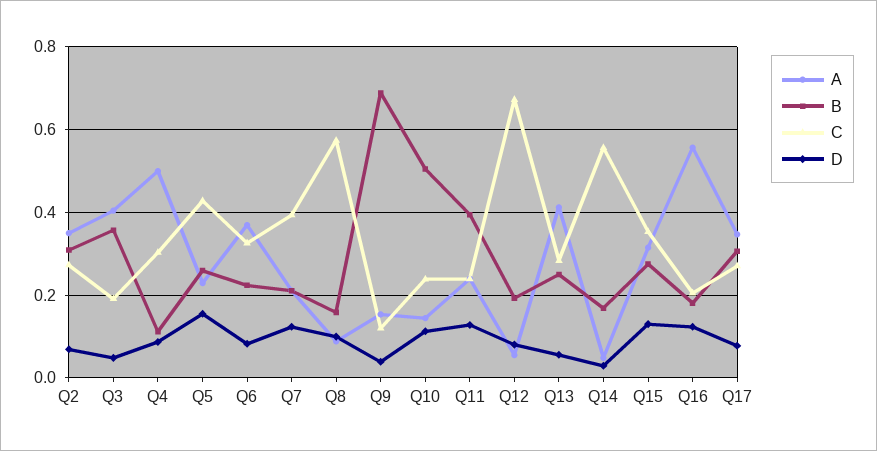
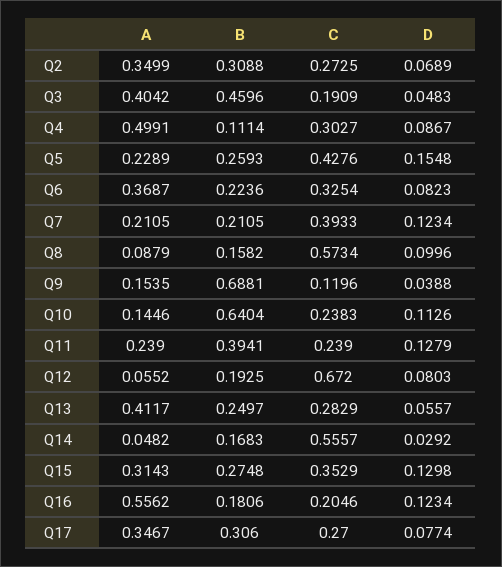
  {
    "A": {
      "Q2": 0.3499,
      "Q3": 0.4042,
      "Q4": 0.4991,
      "Q5": 0.2289,
      "Q6": 0.3687,
      "Q7": 0.2105,
      "Q8": 0.0879,
      "Q9": 0.1535,
      "Q10": 0.1446,
      "Q11": 0.239,
      "Q12": 0.0552,
      "Q13": 0.4117,
      "Q14": 0.0482,
      "Q15": 0.3143,
      "Q16": 0.5562,
      "Q17": 0.3467
    },
    "B": {
      "Q2": 0.3088,
-     "Q3": 0.36,
+     "Q3": 0.4596,
      "Q4": 0.1114,
      "Q5": 0.2593,
      "Q6": 0.2236,
      "Q7": 0.2105,
      "Q8": 0.1582,
      "Q9": 0.6881,
-     "Q10": 0.5,
+     "Q10": 0.6404,
      "Q11": 0.3941,
      "Q12": 0.1925,
      "Q13": 0.2497,
      "Q14": 0.1683,
      "Q15": 0.2748,
      "Q16": 0.1806,
      "Q17": 0.306
    },
    "C": {
      "Q2": 0.2725,
      "Q3": 0.1909,
      "Q4": 0.3027,
      "Q5": 0.4276,
      "Q6": 0.3254,
      "Q7": 0.3933,
      "Q8": 0.5734,
      "Q9": 0.1196,
      "Q10": 0.2383,
      "Q11": 0.239,
      "Q12": 0.672,
      "Q13": 0.2829,
      "Q14": 0.5557,
      "Q15": 0.3529,
      "Q16": 0.2046,
      "Q17": 0.27
    },
    "D": {
      "Q2": 0.0689,
      "Q3": 0.0483,
      "Q4": 0.0867,
      "Q5": 0.1548,
      "Q6": 0.0823,
      "Q7": 0.1234,
      "Q8": 0.0996,
      "Q9": 0.0388,
      "Q10": 0.1126,
      "Q11": 0.1279,
      "Q12": 0.0803,
      "Q13": 0.0557,
      "Q14": 0.0292,
      "Q15": 0.1298,
      "Q16": 0.1234,
      "Q17": 0.0774
    }
  }

